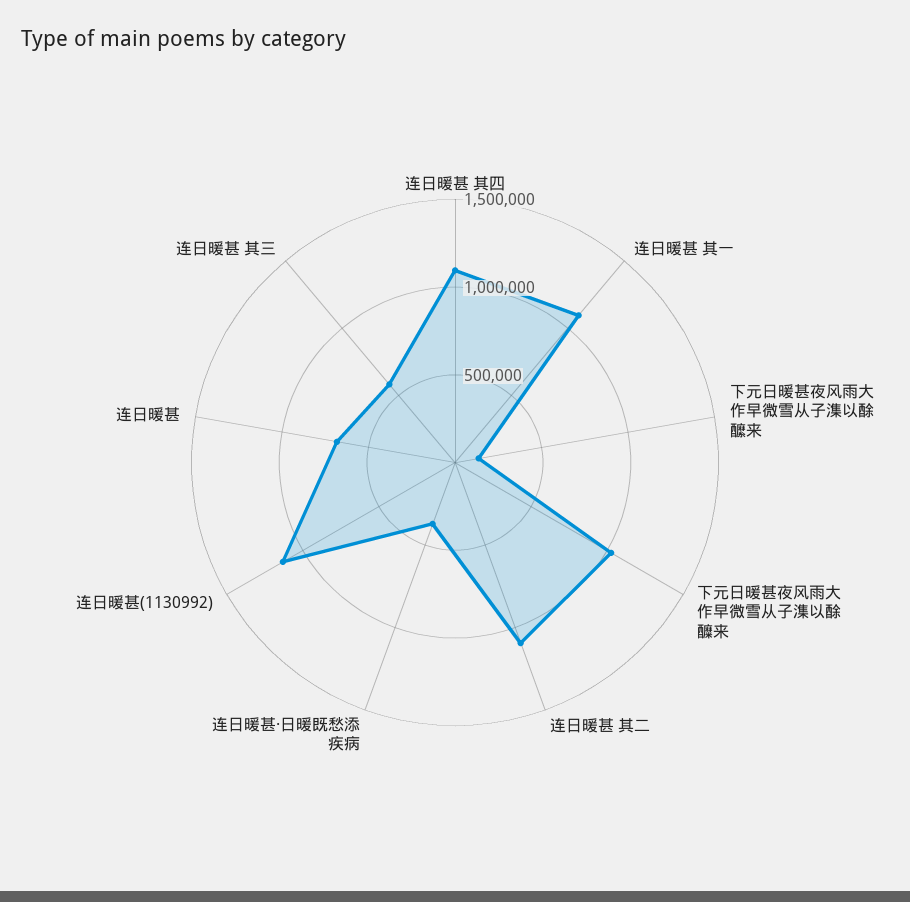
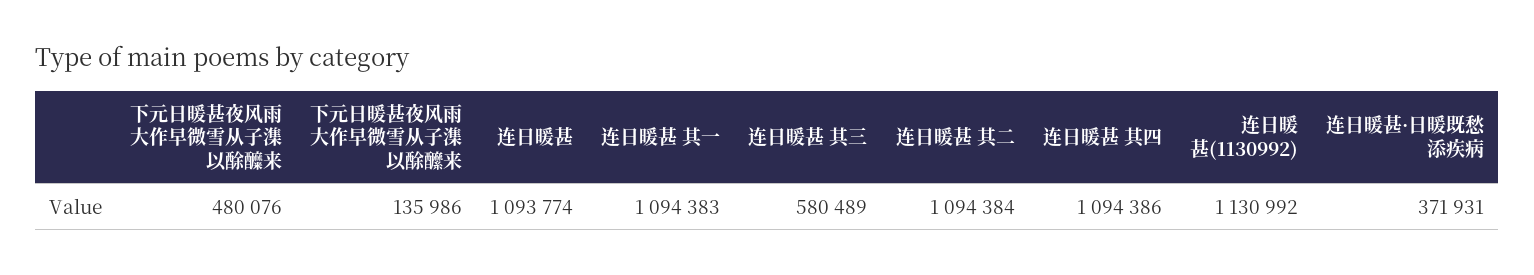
  {
    "连日暖甚 其四": 1094386,
    "连日暖甚 其一": 1094383,
    "下元日暖甚夜风雨大作早微雪从子潗以酴醿来": 135986,
-   "下元日暖甚夜风雨大作早微雪从子潗以酴醾来": 1000000,
+   "下元日暖甚夜风雨大作早微雪从子潗以酴醾来": 480076,
    "连日暖甚 其二": 1094384,
    "连日暖甚·日暖既愁添疾病": 371931,
    "连日暖甚(1130992)": 1130992,
-   "连日暖甚": 700000,
+   "连日暖甚": 1093774,
    "连日暖甚 其三": 580489
  }

